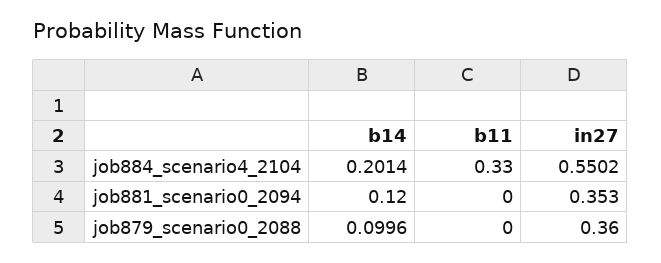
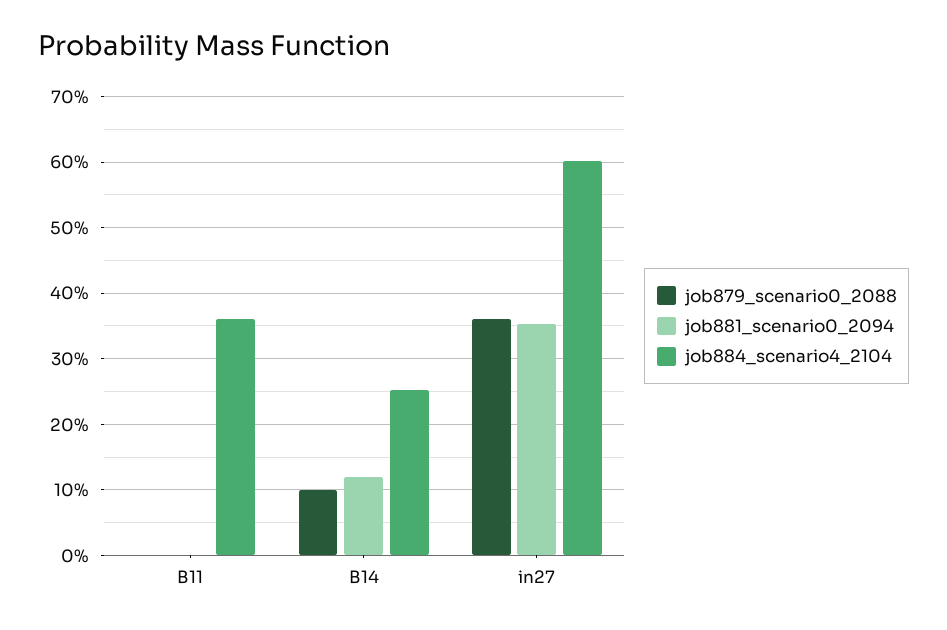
  {
    "job884_scenario4_2104": {
-     "b14": 0.2014,
+     "b14": 0.25,
-     "b11": 0.33,
+     "b11": 0.36,
-     "in27": 0.5502
+     "in27": 0.6
    },
    "job881_scenario0_2094": {
      "b14": 0.12,
      "b11": 0,
      "in27": 0.353
    },
    "job879_scenario0_2088": {
      "b14": 0.0996,
      "b11": 0,
      "in27": 0.36
    }
  }

